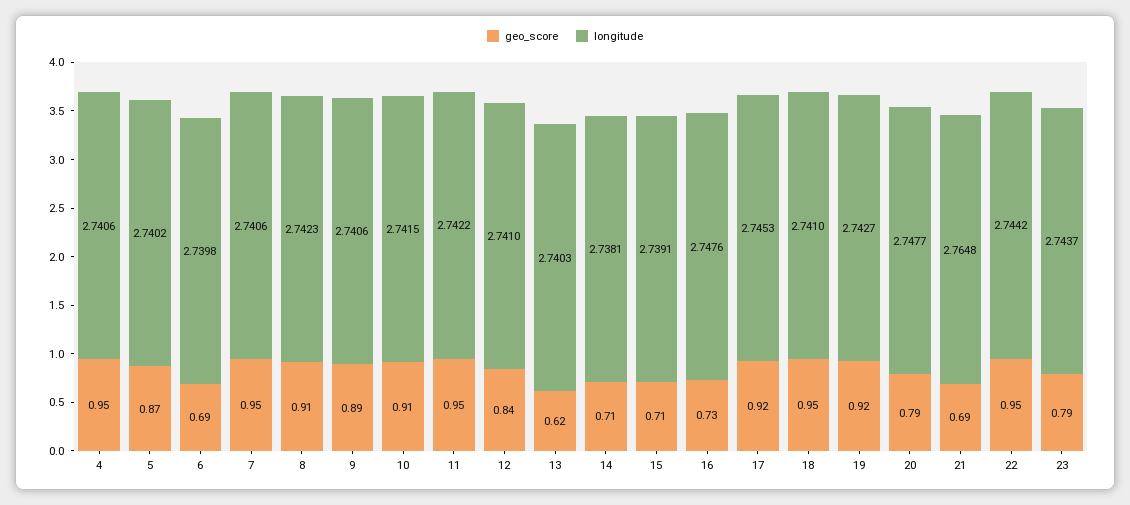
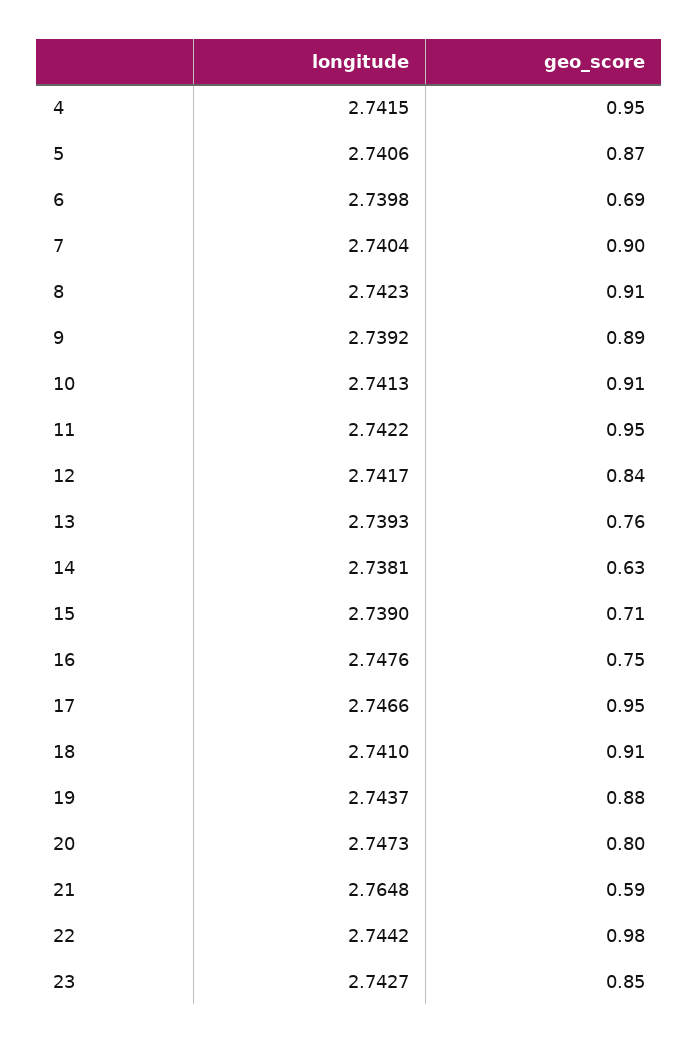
  {
    "geo_score": {
      "4": 0.95,
      "5": 0.87,
      "6": 0.69,
-     "7": 0.95,
+     "7": 0.9,
      "8": 0.91,
      "9": 0.89,
      "10": 0.91,
      "11": 0.95,
      "12": 0.84,
-     "13": 0.62,
+     "13": 0.76,
-     "14": 0.71,
+     "14": 0.63,
      "15": 0.71,
-     "16": 0.73,
+     "16": 0.75,
-     "17": 0.92,
+     "17": 0.95,
-     "18": 0.95,
+     "18": 0.91,
-     "19": 0.92,
+     "19": 0.88,
-     "20": 0.79,
+     "20": 0.8,
-     "21": 0.69,
+     "21": 0.59,
-     "22": 0.95,
+     "22": 0.98,
-     "23": 0.79
+     "23": 0.85
    },
    "longitude": {
-     "4": 2.7406,
+     "4": 2.7415,
-     "5": 2.7402,
+     "5": 2.7406,
      "6": 2.7398,
-     "7": 2.7406,
+     "7": 2.7404,
      "8": 2.7423,
-     "9": 2.7406,
+     "9": 2.7392,
-     "10": 2.7415,
+     "10": 2.7413,
      "11": 2.7422,
-     "12": 2.741,
+     "12": 2.7417,
-     "13": 2.7403,
+     "13": 2.7393,
      "14": 2.7381,
-     "15": 2.7391,
+     "15": 2.739,
      "16": 2.7476,
-     "17": 2.7453,
+     "17": 2.7466,
      "18": 2.741,
-     "19": 2.7427,
+     "19": 2.7437,
-     "20": 2.7477,
+     "20": 2.7473,
      "21": 2.7648,
      "22": 2.7442,
-     "23": 2.7437
+     "23": 2.7427
    }
  }

